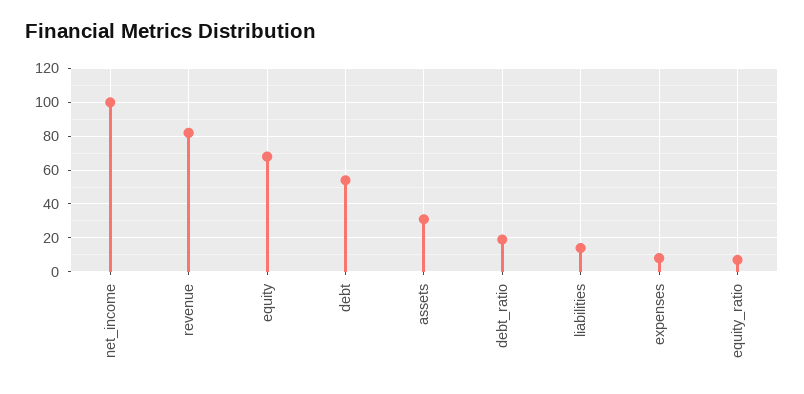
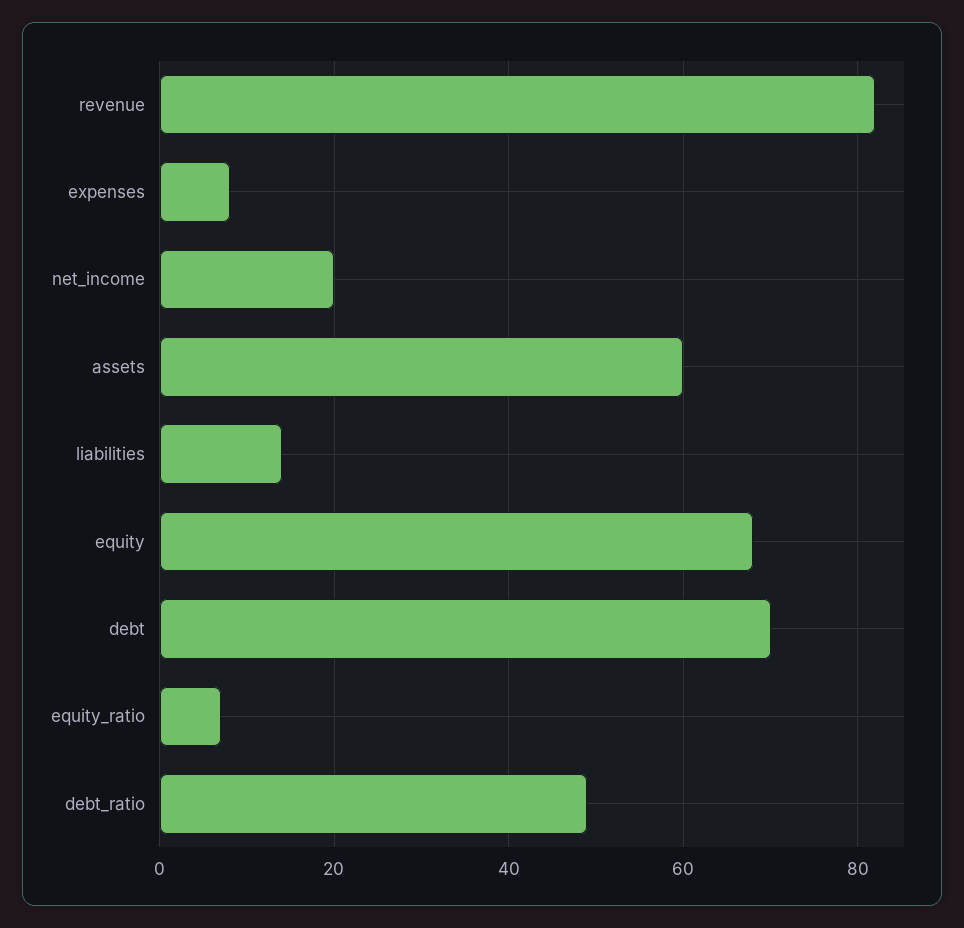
  {
-   "net_income": 100,
+   "net_income": 20,
    "revenue": 80,
    "equity": 70,
-   "debt": 55,
+   "debt": 70,
-   "assets": 30,
+   "assets": 60,
-   "debt_ratio": 20,
+   "debt_ratio": 50,
    "liabilities": 15,
    "expenses": 10,
    "equity_ratio": 5
  }

